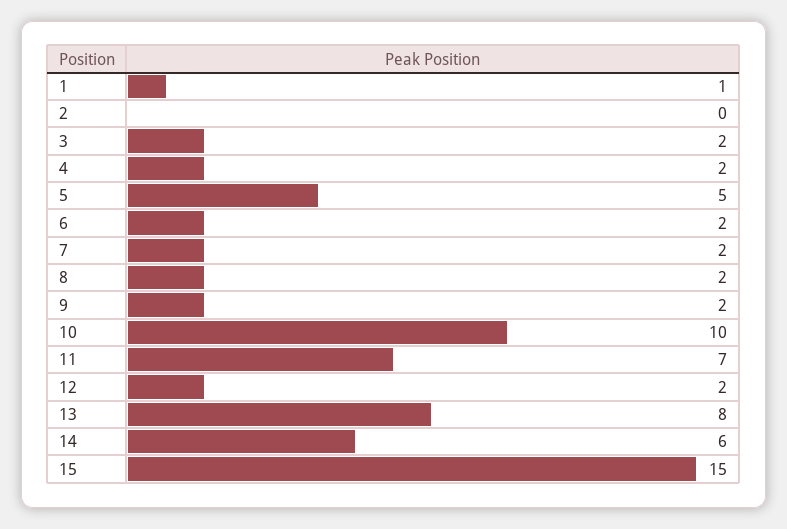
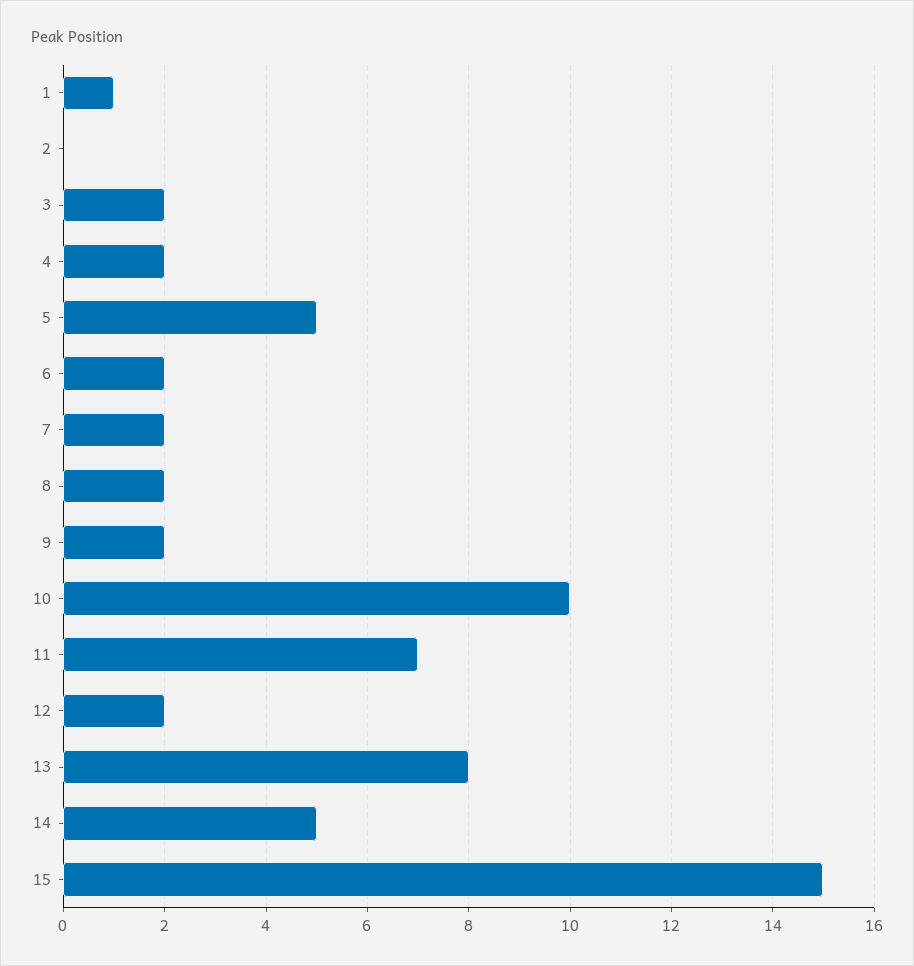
  {
    "1": 1,
    "2": 0,
    "3": 2,
    "4": 2,
    "5": 5,
    "6": 2,
    "7": 2,
    "8": 2,
    "9": 2,
    "10": 10,
    "11": 7,
    "12": 2,
    "13": 8,
-   "14": 6,
+   "14": 5,
    "15": 15
  }

